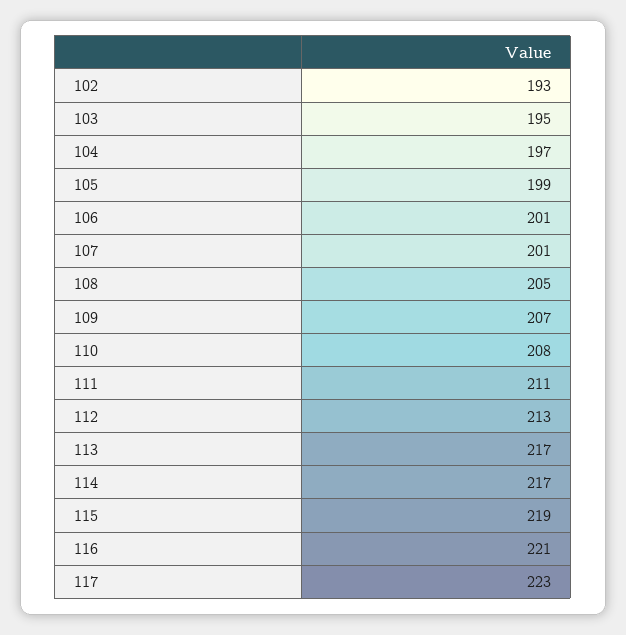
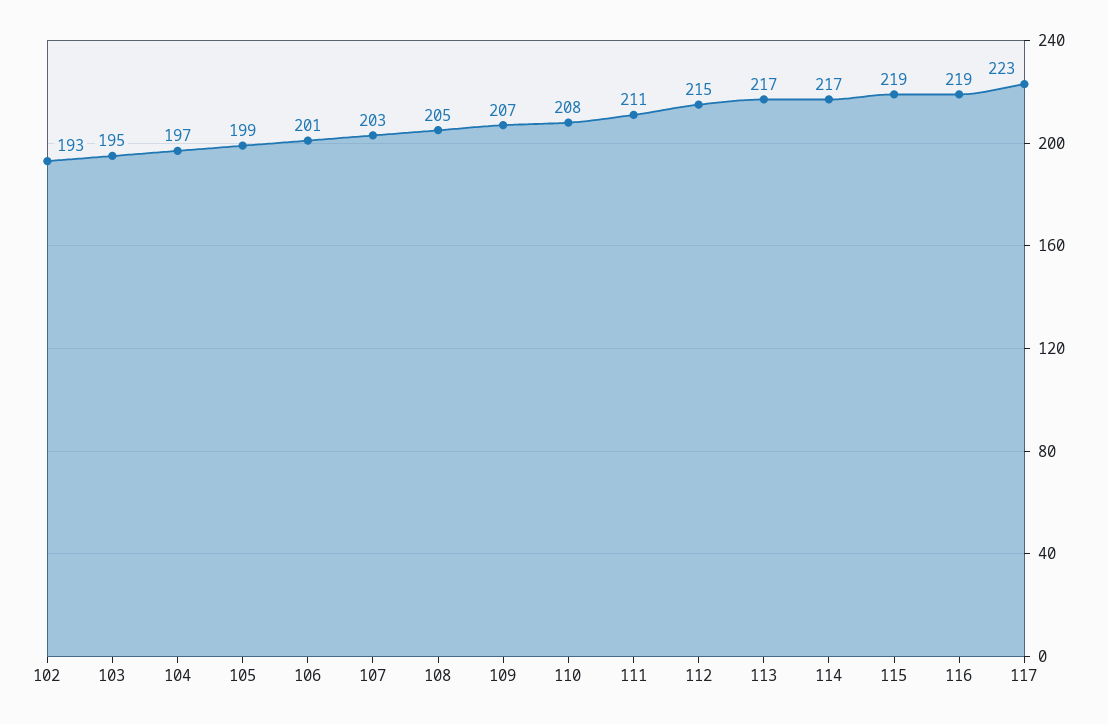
  {
    "102": 193,
    "103": 195,
    "104": 197,
    "105": 199,
    "106": 201,
-   "107": 201,
+   "107": 203,
    "108": 205,
    "109": 207,
    "110": 208,
    "111": 211,
-   "112": 213,
+   "112": 215,
    "113": 217,
    "114": 217,
    "115": 219,
-   "116": 221,
+   "116": 219,
    "117": 223
  }

